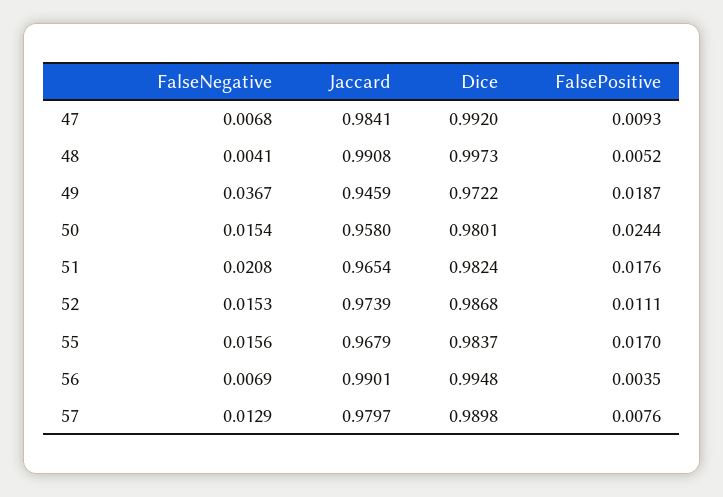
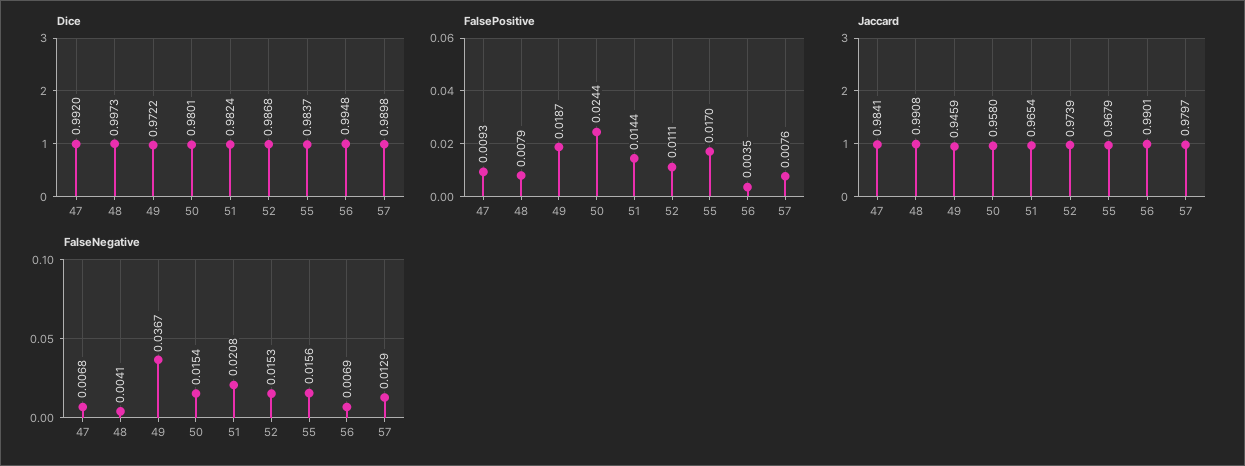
  {
    "FalseNegative": {
      "47": 0.0068,
      "48": 0.0041,
      "49": 0.0367,
      "50": 0.0154,
      "51": 0.0208,
      "52": 0.0153,
      "55": 0.0156,
      "56": 0.0069,
      "57": 0.0129
    },
    "Jaccard": {
      "47": 0.9841,
      "48": 0.9908,
      "49": 0.9459,
      "50": 0.958,
      "51": 0.9654,
      "52": 0.9739,
      "55": 0.9679,
      "56": 0.9901,
      "57": 0.9797
    },
    "Dice": {
      "47": 0.992,
      "48": 0.9973,
      "49": 0.9722,
      "50": 0.9801,
      "51": 0.9824,
      "52": 0.9868,
      "55": 0.9837,
      "56": 0.9948,
      "57": 0.9898
    },
    "FalsePositive": {
      "47": 0.0093,
-     "48": 0.0052,
+     "48": 0.0079,
      "49": 0.0187,
      "50": 0.0244,
-     "51": 0.0176,
+     "51": 0.0144,
      "52": 0.0111,
      "55": 0.017,
      "56": 0.0035,
      "57": 0.0076
    }
  }

